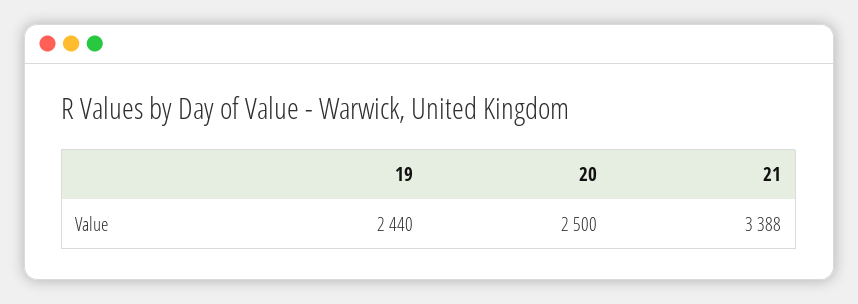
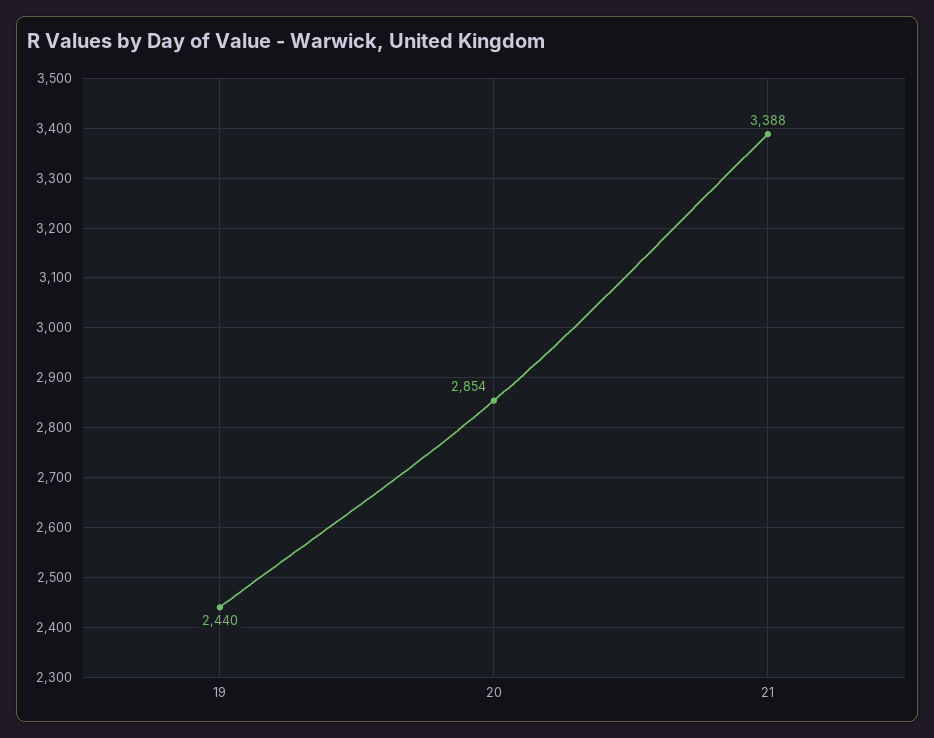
  {
    "19": 2440,
-   "20": 2500,
+   "20": 2854,
    "21": 3388
  }

